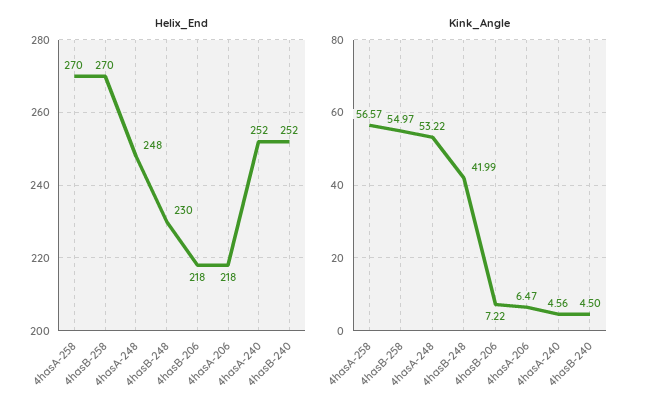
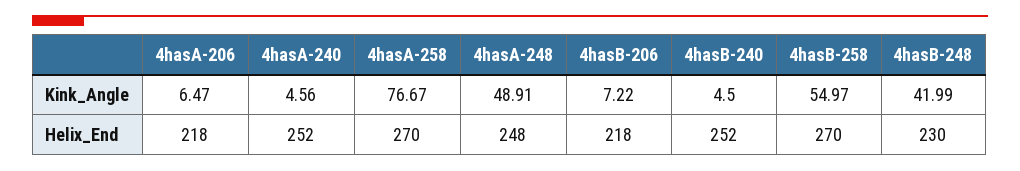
  {
    "Helix_End": {
      "4hasA-258": 270,
      "4hasB-258": 270,
      "4hasA-248": 248,
      "4hasB-248": 230,
      "4hasB-206": 218,
      "4hasA-206": 218,
      "4hasA-240": 252,
      "4hasB-240": 252
    },
    "Kink_Angle": {
-     "4hasA-258": 56.57,
+     "4hasA-258": 76.67,
      "4hasB-258": 54.97,
-     "4hasA-248": 53.22,
+     "4hasA-248": 48.91,
      "4hasB-248": 41.99,
      "4hasB-206": 7.22,
      "4hasA-206": 6.47,
      "4hasA-240": 4.56,
      "4hasB-240": 4.5
    }
  }

